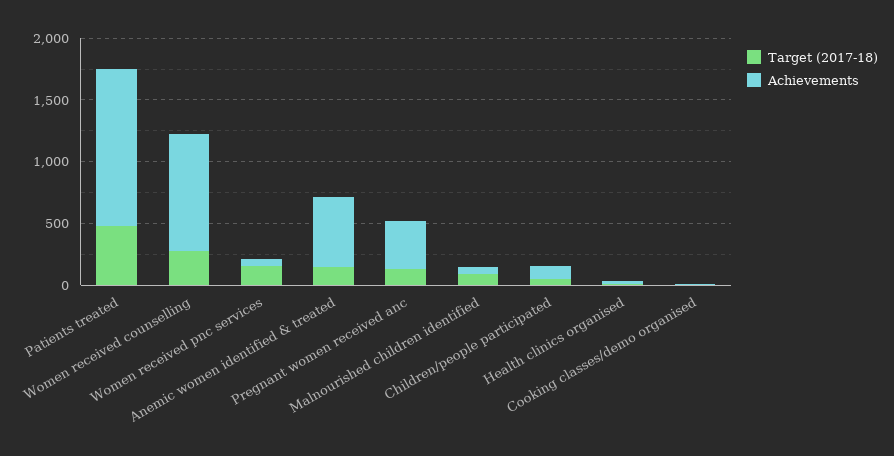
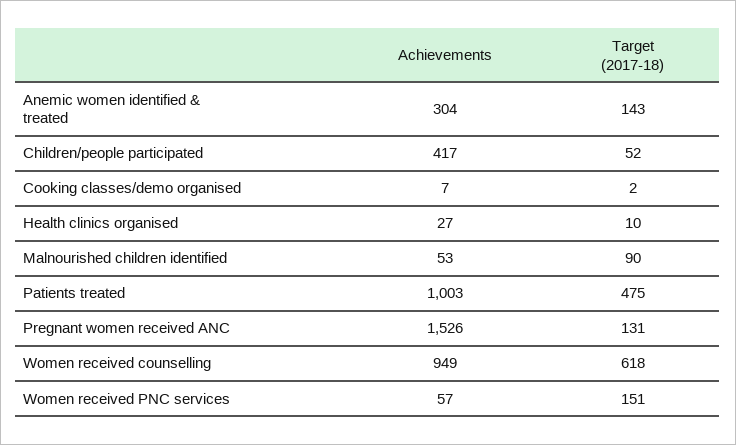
  {
    "Target (2017-18)": {
      "Patients treated": 475,
-     "Women received counselling": 300,
+     "Women received counselling": 618,
      "Women received pnc services": 151,
      "Anemic women identified & treated": 143,
      "Pregnant women received anc": 131,
      "Malnourished children identified": 90,
      "Children/people participated": 52,
      "Health clinics organised": 10,
      "Cooking classes/demo organised": 2
    },
    "Achievements": {
-     "Patients treated": 1300,
+     "Patients treated": 1003,
      "Women received counselling": 949,
      "Women received pnc services": 57,
-     "Anemic women identified & treated": 600,
+     "Anemic women identified & treated": 304,
-     "Pregnant women received anc": 400,
+     "Pregnant women received anc": 1526,
      "Malnourished children identified": 53,
-     "Children/people participated": 100,
+     "Children/people participated": 417,
      "Health clinics organised": 27,
      "Cooking classes/demo organised": 7
    }
  }

